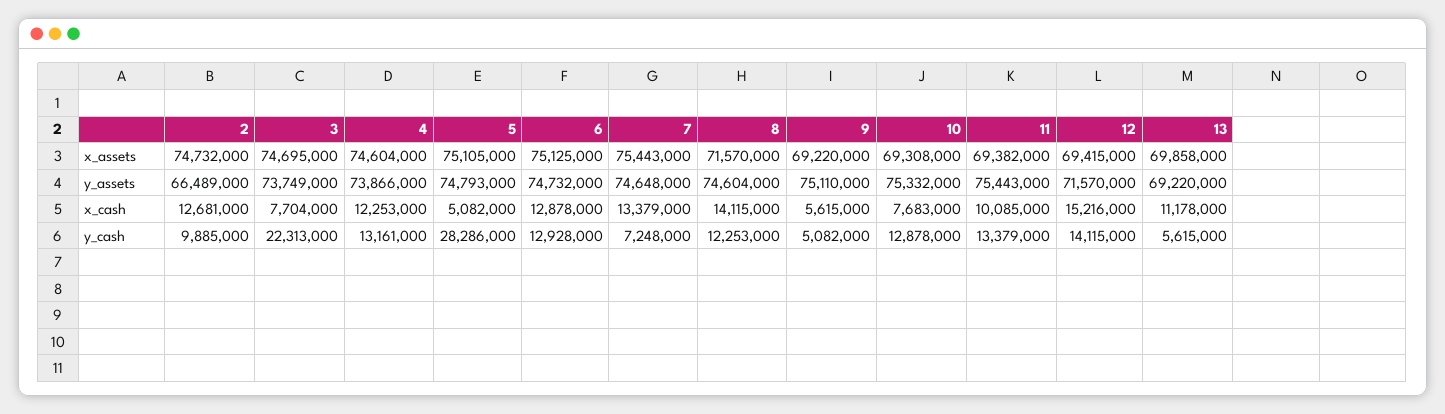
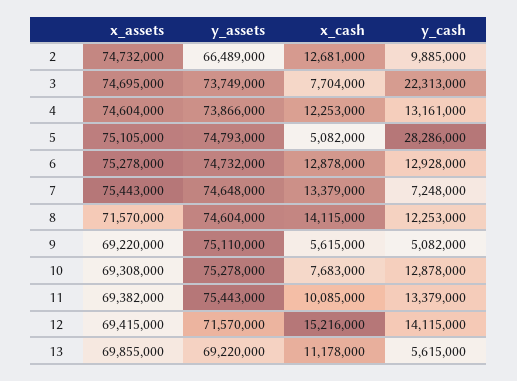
  {
    "2": {
      "x_assets": 74732000,
      "y_assets": 66489000,
      "x_cash": 12681000,
      "y_cash": 9885000
    },
    "3": {
      "x_assets": 74695000,
      "y_assets": 73749000,
      "x_cash": 7704000,
      "y_cash": 22313000
    },
    "4": {
      "x_assets": 74604000,
      "y_assets": 73866000,
      "x_cash": 12253000,
      "y_cash": 13161000
    },
    "5": {
      "x_assets": 75105000,
      "y_assets": 74793000,
      "x_cash": 5082000,
      "y_cash": 28286000
    },
    "6": {
-     "x_assets": 75125000,
+     "x_assets": 75278000,
      "y_assets": 74732000,
      "x_cash": 12878000,
      "y_cash": 12928000
    },
    "7": {
      "x_assets": 75443000,
      "y_assets": 74648000,
      "x_cash": 13379000,
      "y_cash": 7248000
    },
    "8": {
      "x_assets": 71570000,
      "y_assets": 74604000,
      "x_cash": 14115000,
      "y_cash": 12253000
    },
    "9": {
      "x_assets": 69220000,
      "y_assets": 75110000,
      "x_cash": 5615000,
      "y_cash": 5082000
    },
    "10": {
      "x_assets": 69308000,
-     "y_assets": 75332000,
+     "y_assets": 75278000,
      "x_cash": 7683000,
      "y_cash": 12878000
    },
    "11": {
      "x_assets": 69382000,
      "y_assets": 75443000,
      "x_cash": 10085000,
      "y_cash": 13379000
    },
    "12": {
      "x_assets": 69415000,
      "y_assets": 71570000,
      "x_cash": 15216000,
      "y_cash": 14115000
    },
    "13": {
-     "x_assets": 69858000,
+     "x_assets": 69855000,
      "y_assets": 69220000,
      "x_cash": 11178000,
      "y_cash": 5615000
    }
  }

